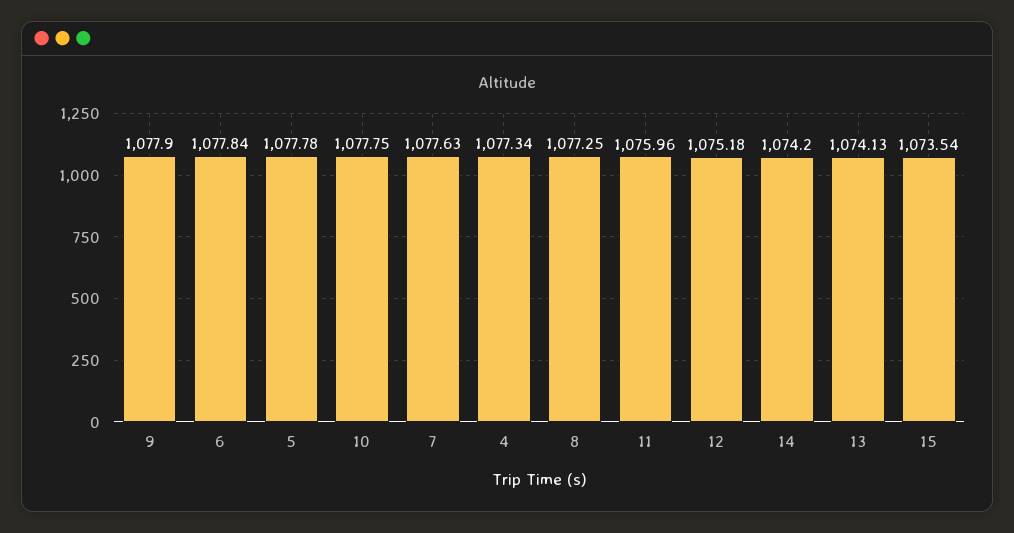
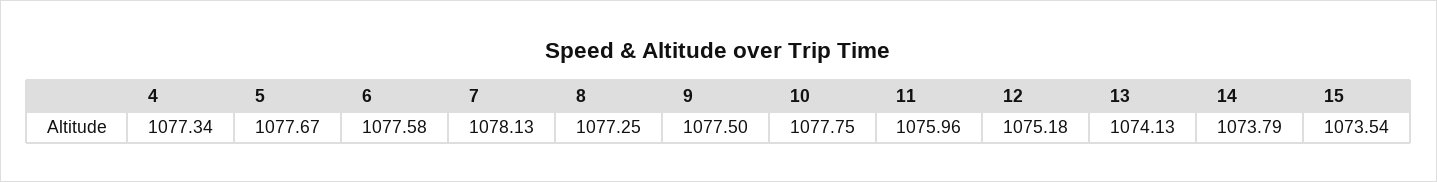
  {
-   "9": 1077.9,
+   "9": 1077.5,
-   "6": 1077.84,
+   "6": 1077.58,
-   "5": 1077.78,
+   "5": 1077.67,
    "10": 1077.75,
-   "7": 1077.63,
+   "7": 1078.13,
    "4": 1077.34,
    "8": 1077.25,
    "11": 1075.96,
    "12": 1075.18,
-   "14": 1074.2,
+   "14": 1073.79,
    "13": 1074.13,
    "15": 1073.54
  }

